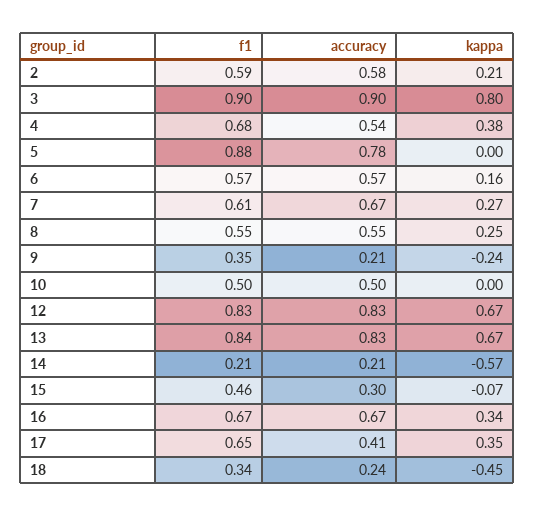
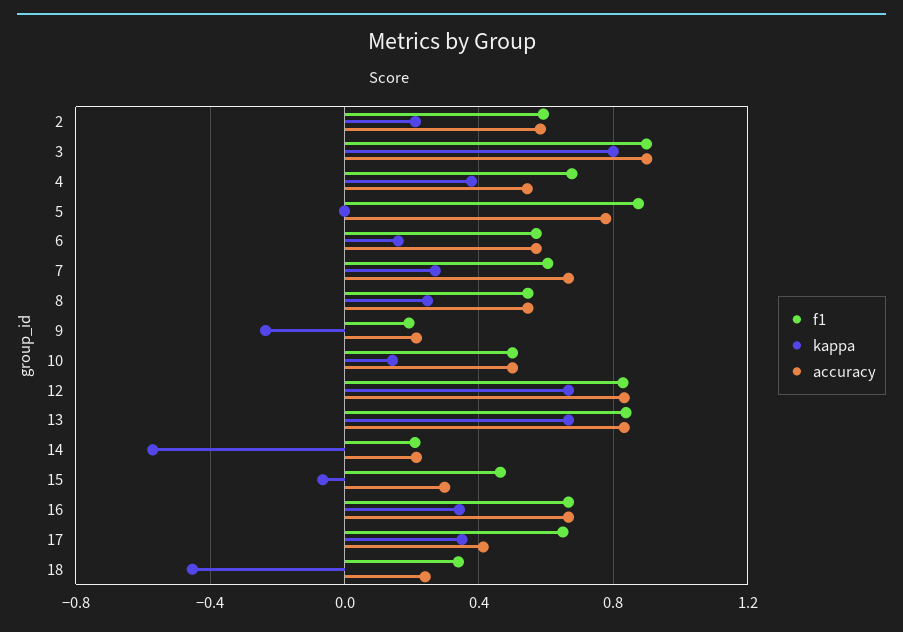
  {
    "f1": {
      "2": 0.59,
      "3": 0.9,
      "4": 0.68,
      "5": 0.88,
      "6": 0.57,
      "7": 0.61,
      "8": 0.55,
-     "9": 0.35,
+     "9": 0.2,
      "10": 0.5,
      "12": 0.83,
      "13": 0.84,
      "14": 0.21,
      "15": 0.46,
      "16": 0.67,
      "17": 0.65,
      "18": 0.34
    },
    "accuracy": {
      "2": 0.58,
      "3": 0.9,
      "4": 0.54,
      "5": 0.78,
      "6": 0.57,
      "7": 0.67,
      "8": 0.55,
      "9": 0.21,
      "10": 0.5,
      "12": 0.83,
      "13": 0.83,
      "14": 0.21,
      "15": 0.3,
      "16": 0.67,
      "17": 0.41,
      "18": 0.24
    },
    "kappa": {
      "2": 0.21,
      "3": 0.8,
      "4": 0.38,
      "5": 0,
      "6": 0.16,
      "7": 0.27,
      "8": 0.25,
      "9": -0.24,
-     "10": 0,
+     "10": 0.15,
      "12": 0.67,
      "13": 0.67,
      "14": -0.57,
      "15": -0.07,
      "16": 0.34,
      "17": 0.35,
      "18": -0.45
    }
  }

